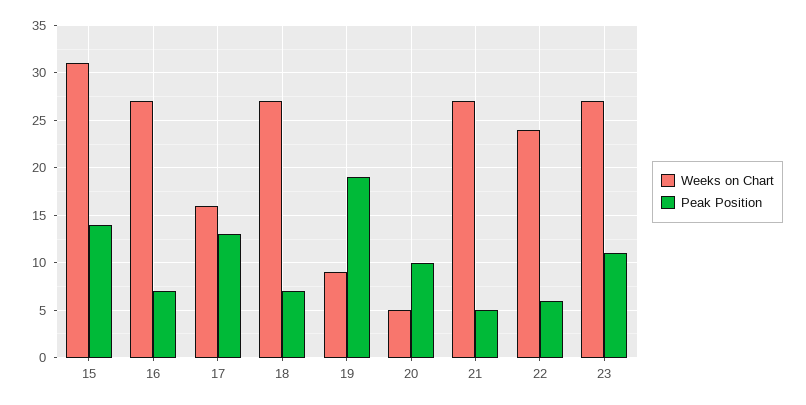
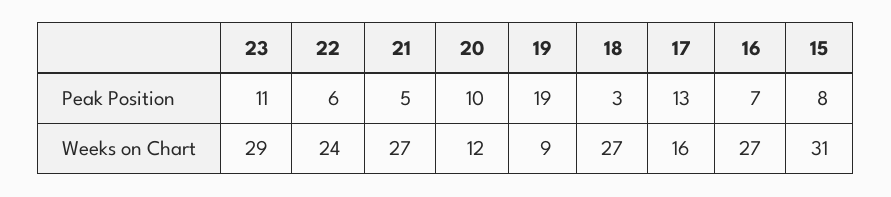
  {
    "Weeks on Chart": {
      "15": 31,
      "16": 27,
      "17": 16,
      "18": 27,
      "19": 9,
-     "20": 5,
+     "20": 12,
      "21": 27,
      "22": 24,
-     "23": 27
+     "23": 29
    },
    "Peak Position": {
-     "15": 14,
+     "15": 8,
      "16": 7,
      "17": 13,
-     "18": 7,
+     "18": 3,
      "19": 19,
      "20": 10,
      "21": 5,
      "22": 6,
      "23": 11
    }
  }

